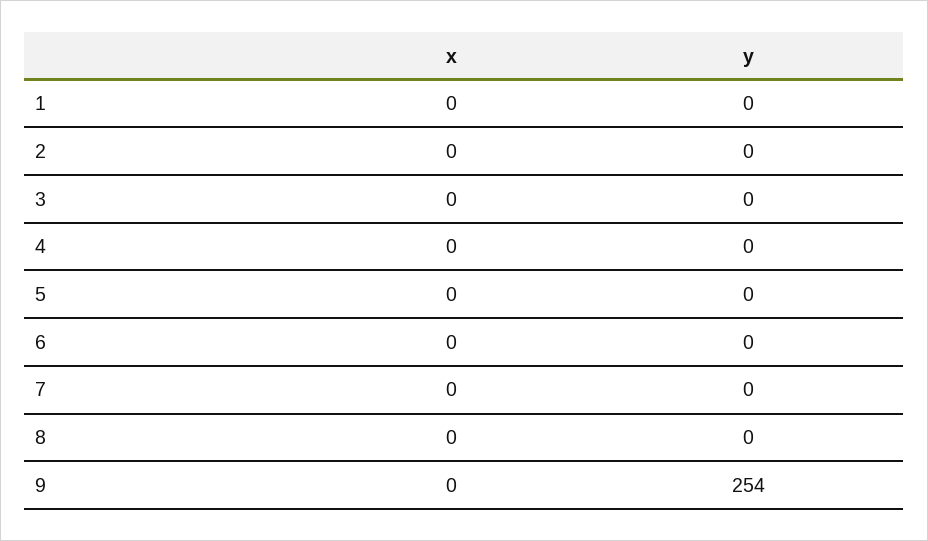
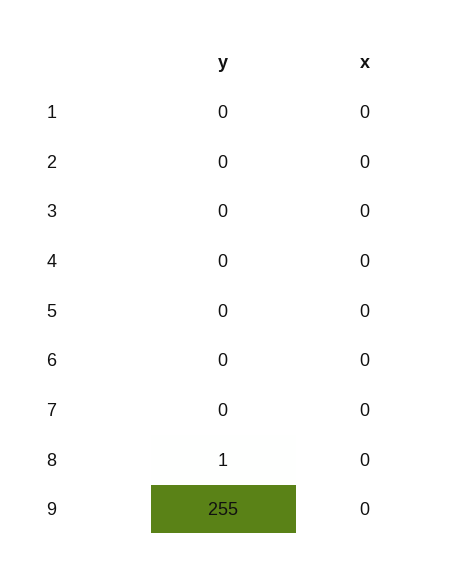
  {
    "x": {
      "1": 0,
      "2": 0,
      "3": 0,
      "4": 0,
      "5": 0,
      "6": 0,
      "7": 0,
      "8": 0,
      "9": 0
    },
    "y": {
      "1": 0,
      "2": 0,
      "3": 0,
      "4": 0,
      "5": 0,
      "6": 0,
      "7": 0,
-     "8": 0,
+     "8": 1,
-     "9": 254
+     "9": 255
    }
  }

